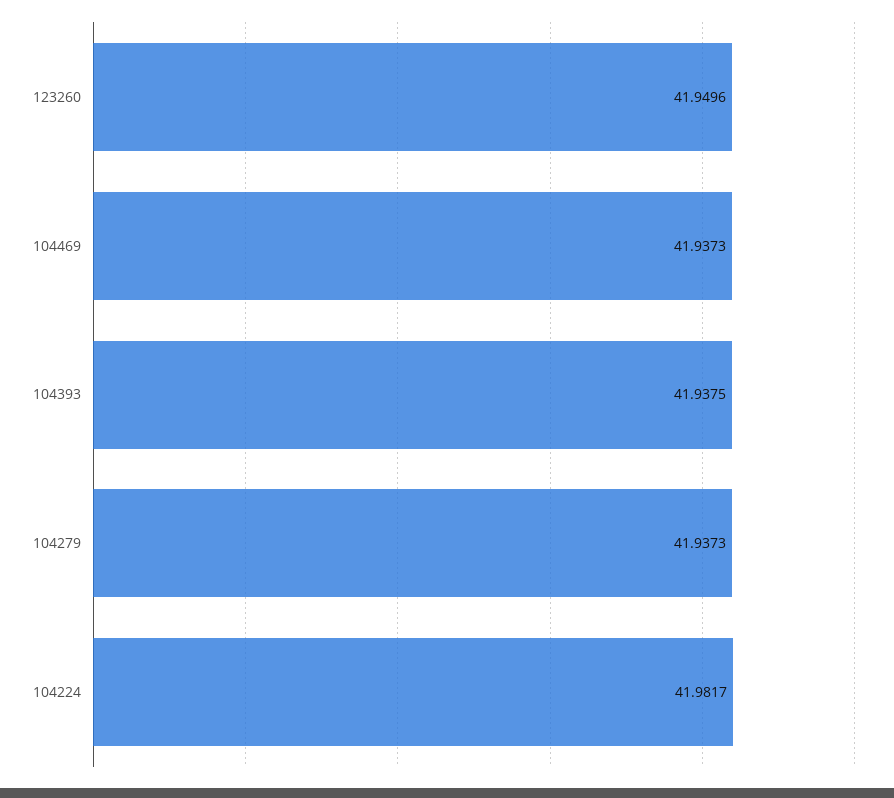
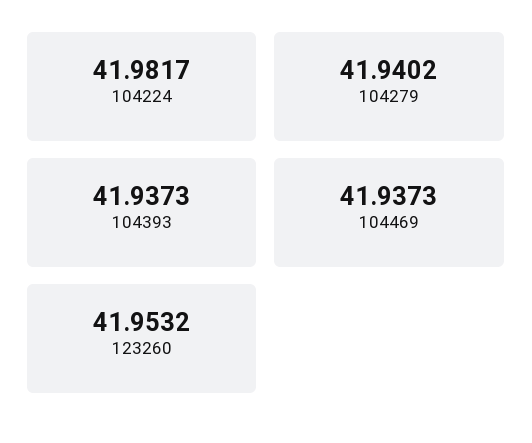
  {
-   "123260": 41.9496,
+   "123260": 41.9532,
    "104469": 41.9373,
-   "104393": 41.9375,
+   "104393": 41.9373,
-   "104279": 41.9373,
+   "104279": 41.9402,
    "104224": 41.9817
  }

